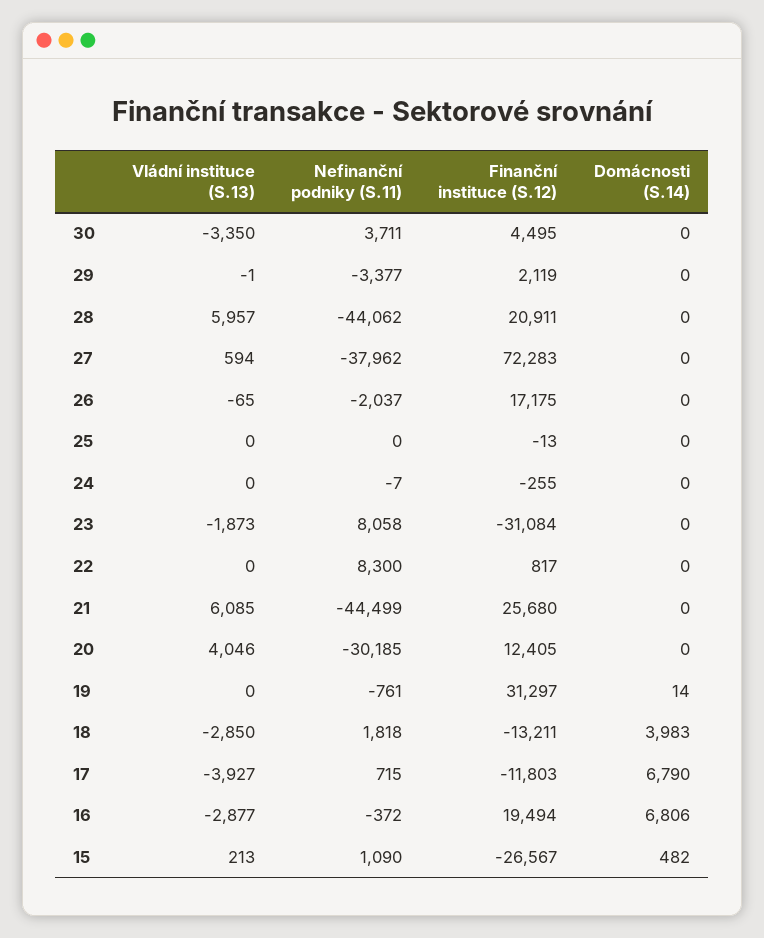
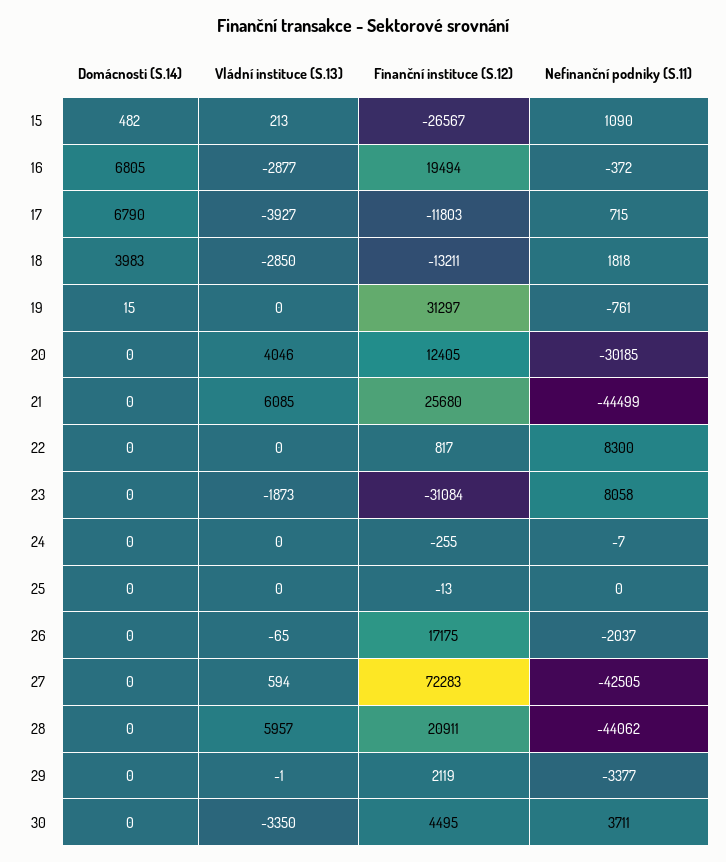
  {
    "Vládní instituce (S.13)": {
      "30": -3350,
      "29": -1,
      "28": 5957,
      "27": 594,
      "26": -65,
      "25": 0,
      "24": 0,
      "23": -1873,
      "22": 0,
      "21": 6085,
      "20": 4046,
      "19": 0,
      "18": -2850,
      "17": -3927,
      "16": -2877,
      "15": 213
    },
    "Nefinanční podniky (S.11)": {
      "30": 3711,
      "29": -3377,
      "28": -44062,
-     "27": -37962,
+     "27": -42505,
      "26": -2037,
      "25": 0,
      "24": -7,
      "23": 8058,
      "22": 8300,
      "21": -44499,
      "20": -30185,
      "19": -761,
      "18": 1818,
      "17": 715,
      "16": -372,
      "15": 1090
    },
    "Finanční instituce (S.12)": {
      "30": 4495,
      "29": 2119,
      "28": 20911,
      "27": 72283,
      "26": 17175,
      "25": -13,
      "24": -255,
      "23": -31084,
      "22": 817,
      "21": 25680,
      "20": 12405,
      "19": 31297,
      "18": -13211,
      "17": -11803,
      "16": 19494,
      "15": -26567
    },
    "Domácnosti (S.14)": {
      "30": 0,
      "29": 0,
      "28": 0,
      "27": 0,
      "26": 0,
      "25": 0,
      "24": 0,
      "23": 0,
      "22": 0,
      "21": 0,
      "20": 0,
-     "19": 14,
+     "19": 15,
      "18": 3983,
      "17": 6790,
-     "16": 6806,
+     "16": 6805,
      "15": 482
    }
  }

